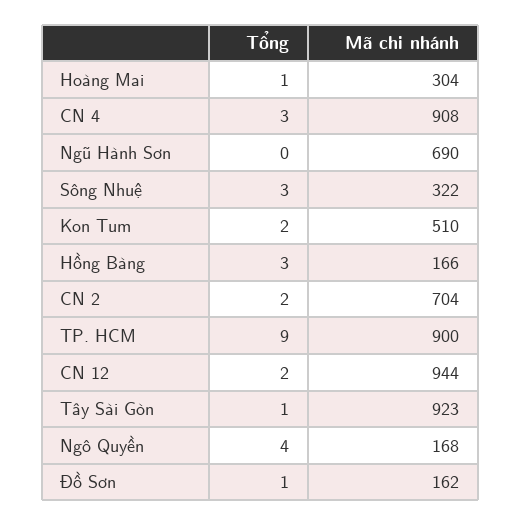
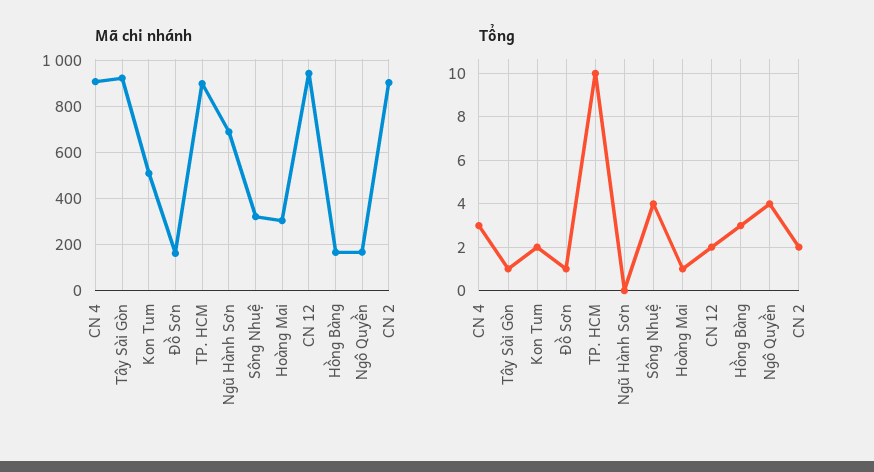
  {
    "Tổng": {
      "Hoàng Mai": 1,
      "CN 4": 3,
      "Ngũ Hành Sơn": 0,
-     "Sông Nhuệ": 3,
+     "Sông Nhuệ": 4,
      "Kon Tum": 2,
      "Hồng Bàng": 3,
      "CN 2": 2,
-     "TP. HCM": 9,
+     "TP. HCM": 10,
      "CN 12": 2,
      "Tây Sài Gòn": 1,
      "Ngô Quyền": 4,
      "Đồ Sơn": 1
    },
    "Mã chi nhánh": {
      "Hoàng Mai": 304,
      "CN 4": 908,
      "Ngũ Hành Sơn": 690,
      "Sông Nhuệ": 322,
      "Kon Tum": 510,
      "Hồng Bàng": 166,
-     "CN 2": 704,
+     "CN 2": 900,
      "TP. HCM": 900,
      "CN 12": 944,
      "Tây Sài Gòn": 923,
      "Ngô Quyền": 168,
      "Đồ Sơn": 162
    }
  }

